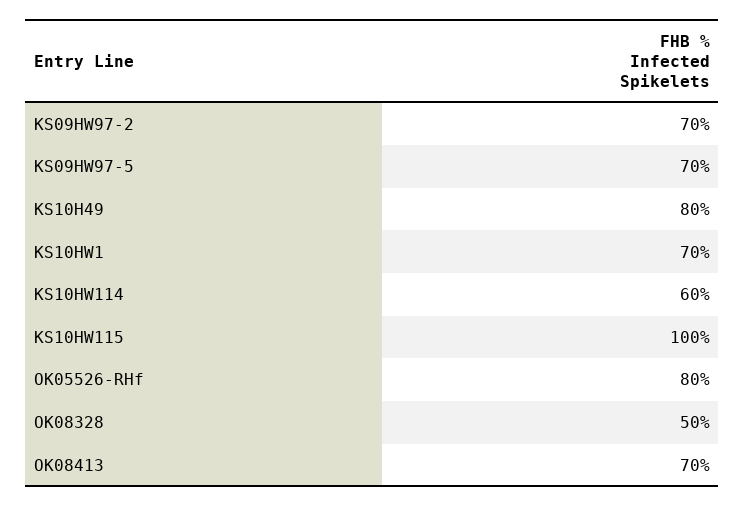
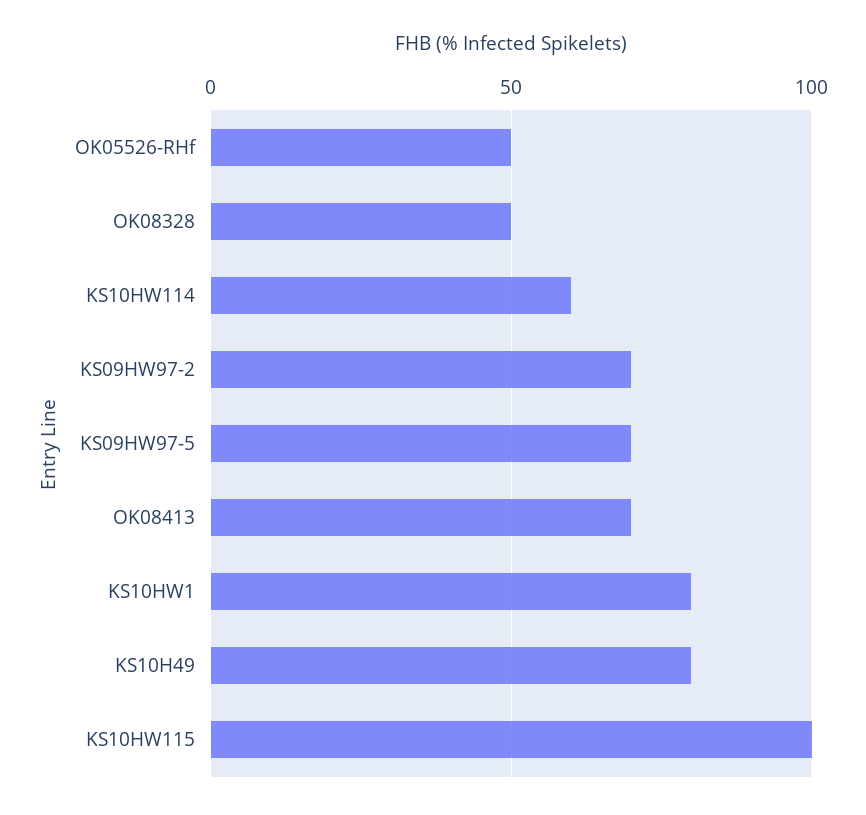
  {
    "KS09HW97-2": 70,
    "KS09HW97-5": 70,
    "KS10H49": 80,
-   "KS10HW1": 70,
+   "KS10HW1": 80,
    "KS10HW114": 60,
    "KS10HW115": 100,
-   "OK05526-RHf": 80,
+   "OK05526-RHf": 50,
    "OK08328": 50,
    "OK08413": 70
  }

